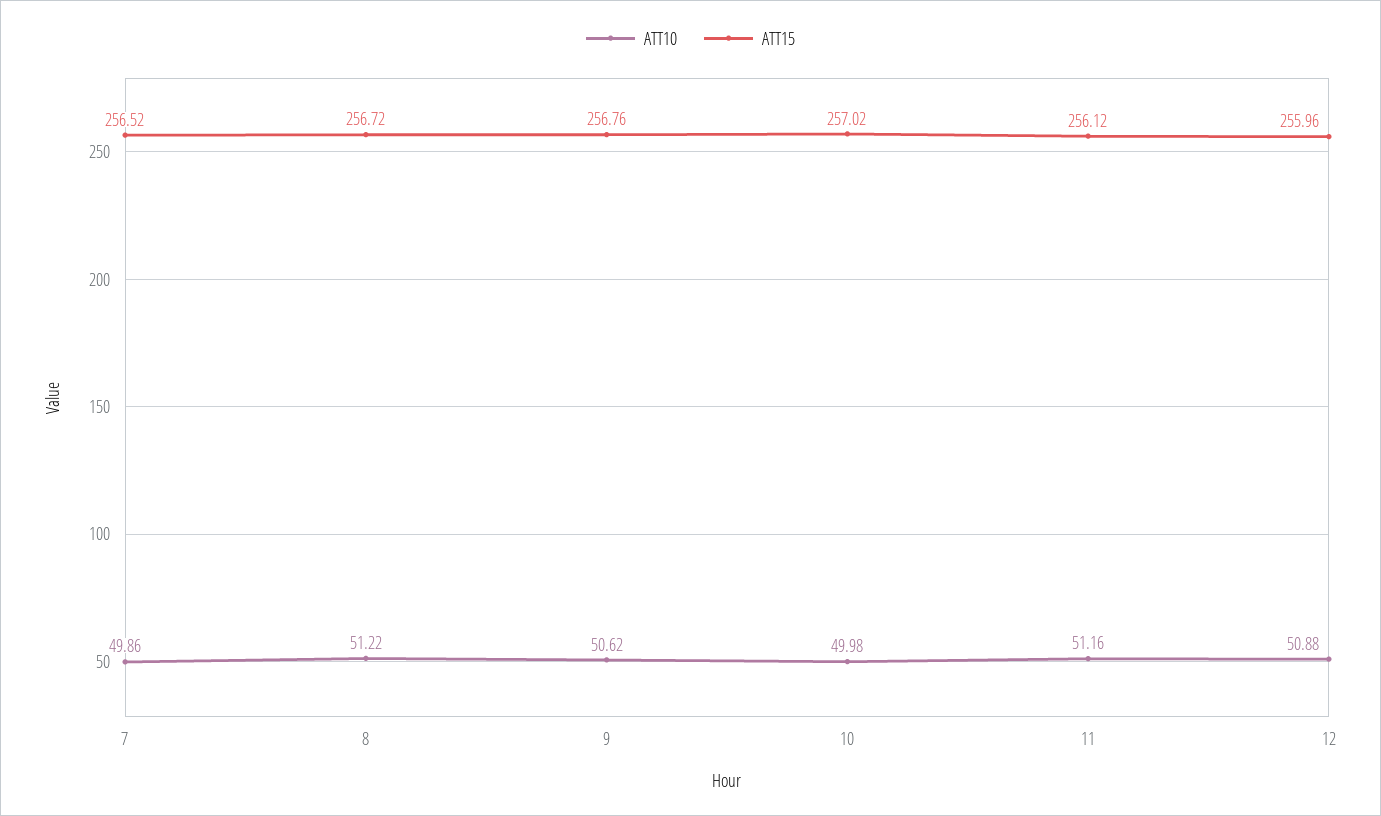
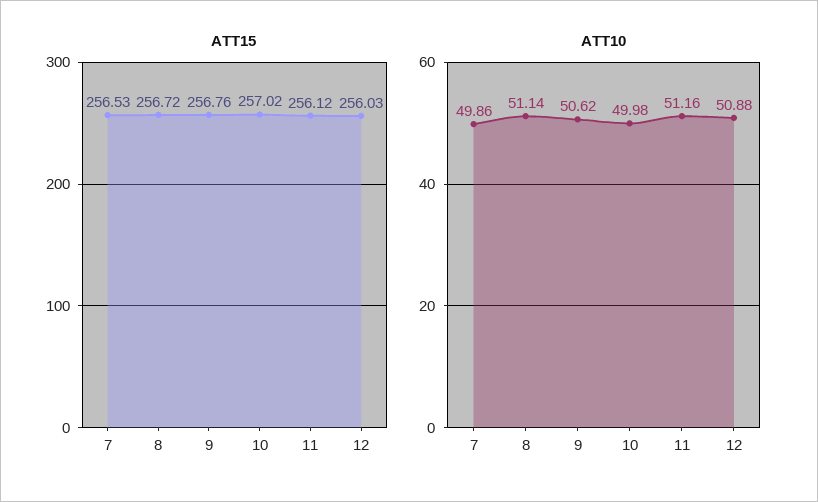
  {
    "ATT10": {
      "7": 49.86,
-     "8": 51.22,
+     "8": 51.14,
      "9": 50.62,
      "10": 49.98,
      "11": 51.16,
      "12": 50.88
    },
    "ATT15": {
-     "7": 256.52,
+     "7": 256.53,
      "8": 256.72,
      "9": 256.76,
      "10": 257.02,
      "11": 256.12,
-     "12": 255.96
+     "12": 256.03
    }
  }

